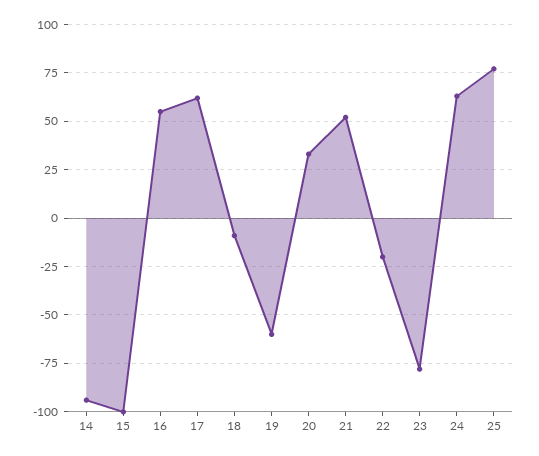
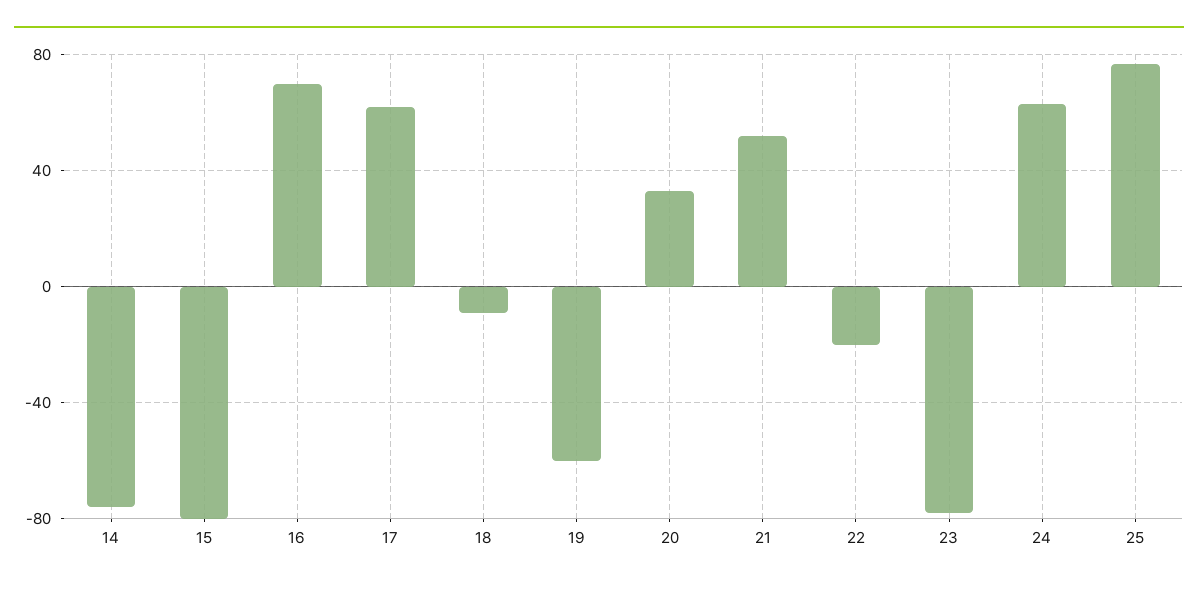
  {
-   "14": -95,
+   "14": -75,
-   "15": -100,
+   "15": -80,
-   "16": 55,
+   "16": 70,
    "17": 60,
    "18": -10,
    "19": -60,
    "20": 35,
    "21": 50,
    "22": -20,
    "23": -80,
    "24": 65,
    "25": 75
  }

